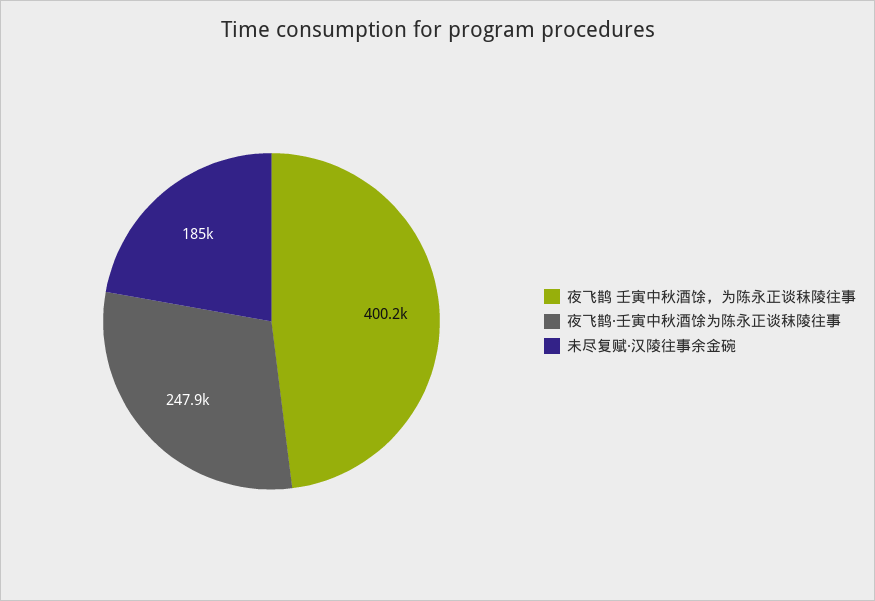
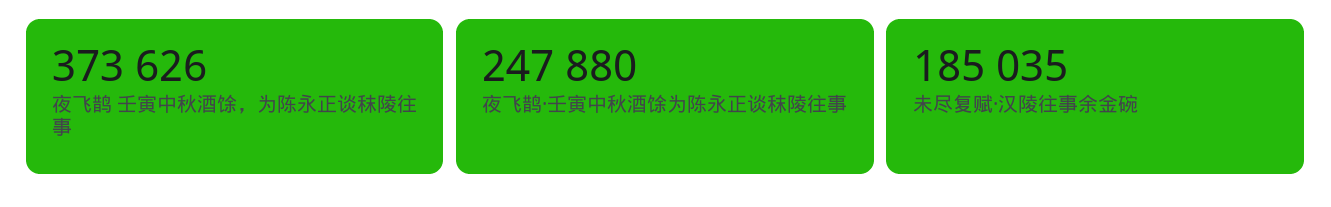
  {
-   "夜飞鹊 壬寅中秋酒馀，为陈永正谈秣陵往事": 400200,
+   "夜飞鹊 壬寅中秋酒馀，为陈永正谈秣陵往事": 373626,
    "夜飞鹊·壬寅中秋酒馀为陈永正谈秣陵往事": 247880,
    "未尽复赋·汉陵往事余金碗": 185035
  }

